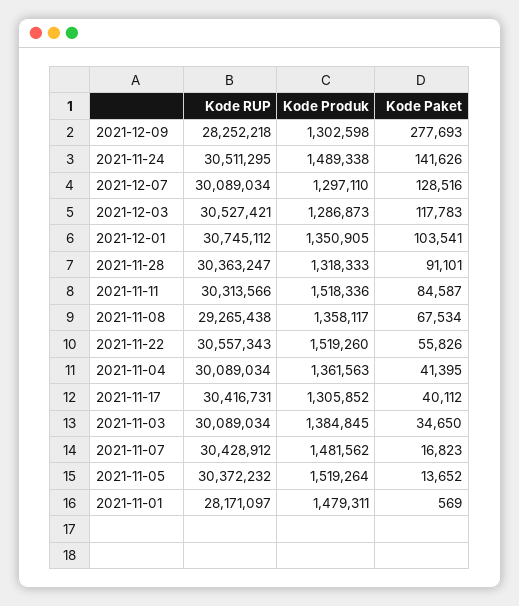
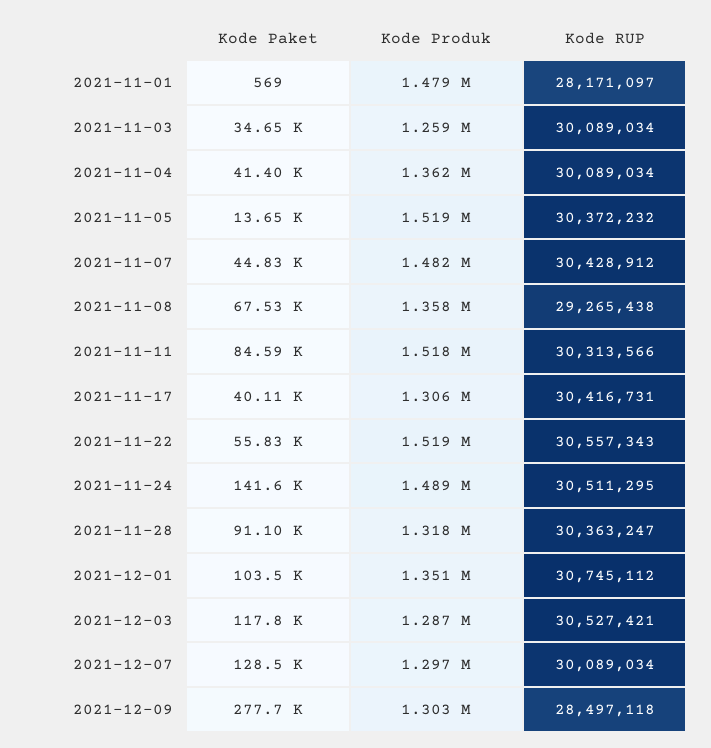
  {
    "Kode RUP": {
-     "2021-12-09": 28252218,
+     "2021-12-09": 28497118,
      "2021-11-24": 30511295,
      "2021-12-07": 30089034,
      "2021-12-03": 30527421,
      "2021-12-01": 30745112,
      "2021-11-28": 30363247,
      "2021-11-11": 30313566,
      "2021-11-08": 29265438,
      "2021-11-22": 30557343,
      "2021-11-04": 30089034,
      "2021-11-17": 30416731,
      "2021-11-03": 30089034,
      "2021-11-07": 30428912,
      "2021-11-05": 30372232,
      "2021-11-01": 28171097
    },
    "Kode Produk": {
      "2021-12-09": 1302598,
      "2021-11-24": 1489338,
      "2021-12-07": 1297110,
      "2021-12-03": 1286873,
      "2021-12-01": 1350905,
      "2021-11-28": 1318333,
      "2021-11-11": 1518336,
      "2021-11-08": 1358117,
      "2021-11-22": 1519260,
      "2021-11-04": 1361563,
      "2021-11-17": 1305852,
-     "2021-11-03": 1384845,
+     "2021-11-03": 1259000,
      "2021-11-07": 1481562,
      "2021-11-05": 1519264,
      "2021-11-01": 1479311
    },
    "Kode Paket": {
      "2021-12-09": 277693,
      "2021-11-24": 141626,
      "2021-12-07": 128516,
      "2021-12-03": 117783,
      "2021-12-01": 103541,
      "2021-11-28": 91101,
      "2021-11-11": 84587,
      "2021-11-08": 67534,
      "2021-11-22": 55826,
      "2021-11-04": 41395,
      "2021-11-17": 40112,
      "2021-11-03": 34650,
-     "2021-11-07": 16823,
+     "2021-11-07": 44830,
      "2021-11-05": 13652,
      "2021-11-01": 569
    }
  }

